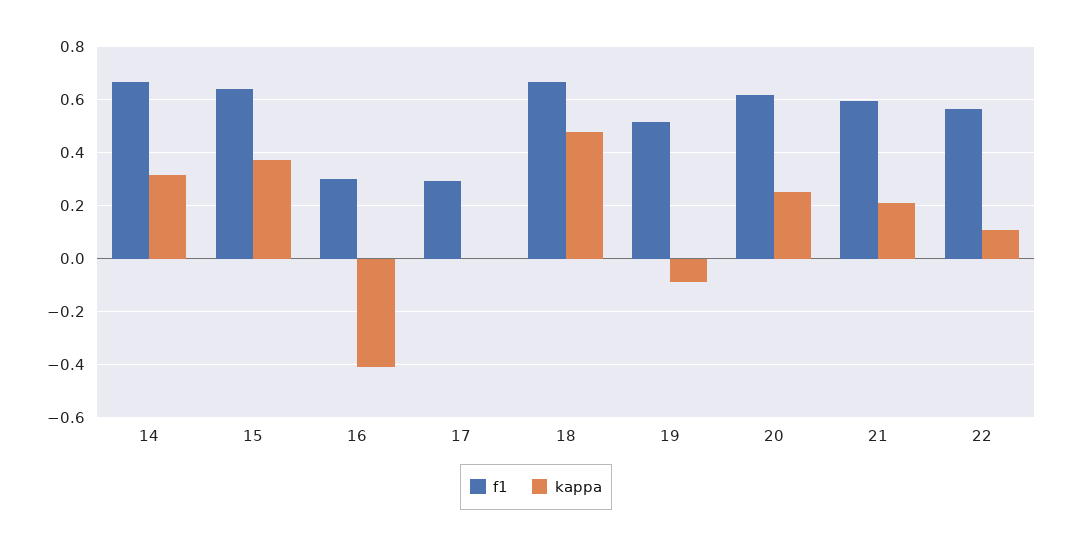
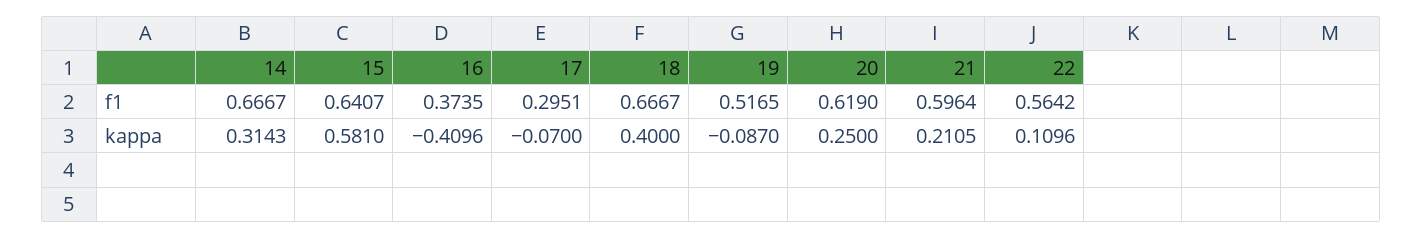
  {
    "f1": {
      "14": 0.6667,
      "15": 0.6407,
-     "16": 0.3,
+     "16": 0.3735,
      "17": 0.2951,
      "18": 0.6667,
      "19": 0.5165,
      "20": 0.619,
      "21": 0.5964,
      "22": 0.5642
    },
    "kappa": {
      "14": 0.3143,
-     "15": 0.375,
+     "15": 0.581,
      "16": -0.4096,
-     "17": 0,
+     "17": -0.07,
-     "18": 0.475,
+     "18": 0.4,
      "19": -0.087,
      "20": 0.25,
      "21": 0.2105,
      "22": 0.1096
    }
  }

